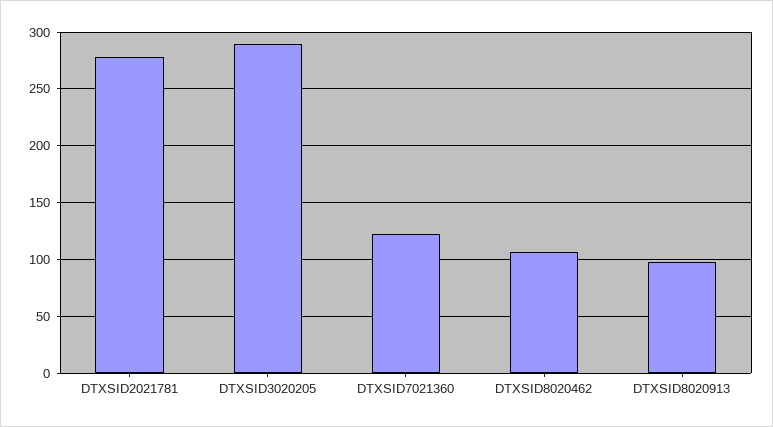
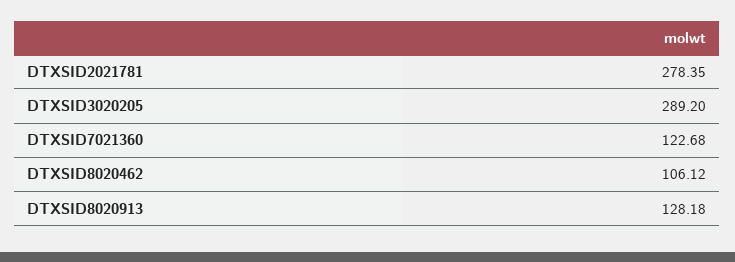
  {
    "DTXSID2021781": 278.35,
    "DTXSID3020205": 289.2,
    "DTXSID7021360": 122.68,
    "DTXSID8020462": 106.12,
-   "DTXSID8020913": 100
+   "DTXSID8020913": 128.18
  }

